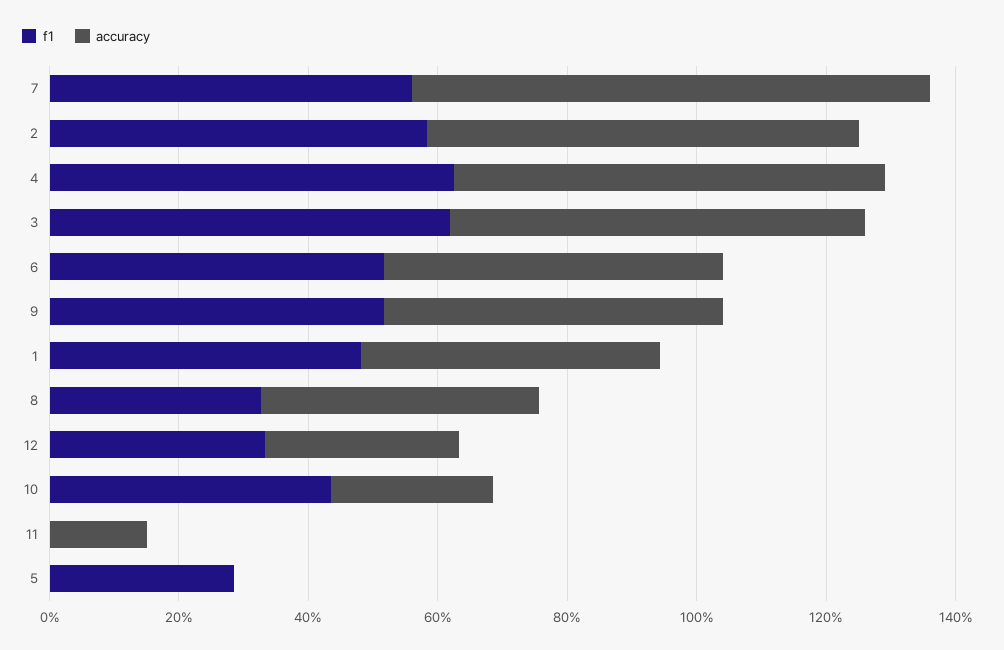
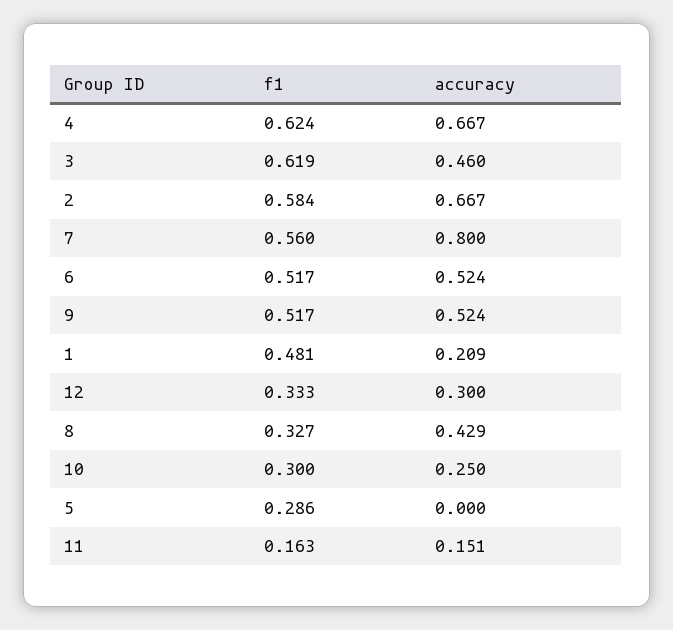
  {
    "f1": {
      "7": 0.56,
      "2": 0.584,
      "4": 0.624,
      "3": 0.619,
      "6": 0.517,
      "9": 0.517,
      "1": 0.481,
      "8": 0.327,
      "12": 0.333,
-     "10": 0.45,
+     "10": 0.3,
-     "11": 0,
+     "11": 0.163,
      "5": 0.286
    },
    "accuracy": {
      "7": 0.8,
      "2": 0.667,
      "4": 0.667,
-     "3": 0.65,
+     "3": 0.46,
      "6": 0.524,
      "9": 0.524,
-     "1": 0.45,
+     "1": 0.209,
      "8": 0.429,
      "12": 0.3,
      "10": 0.25,
      "11": 0.151,
      "5": 0
    }
  }

